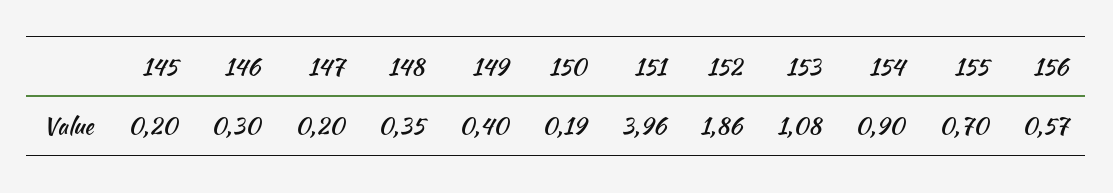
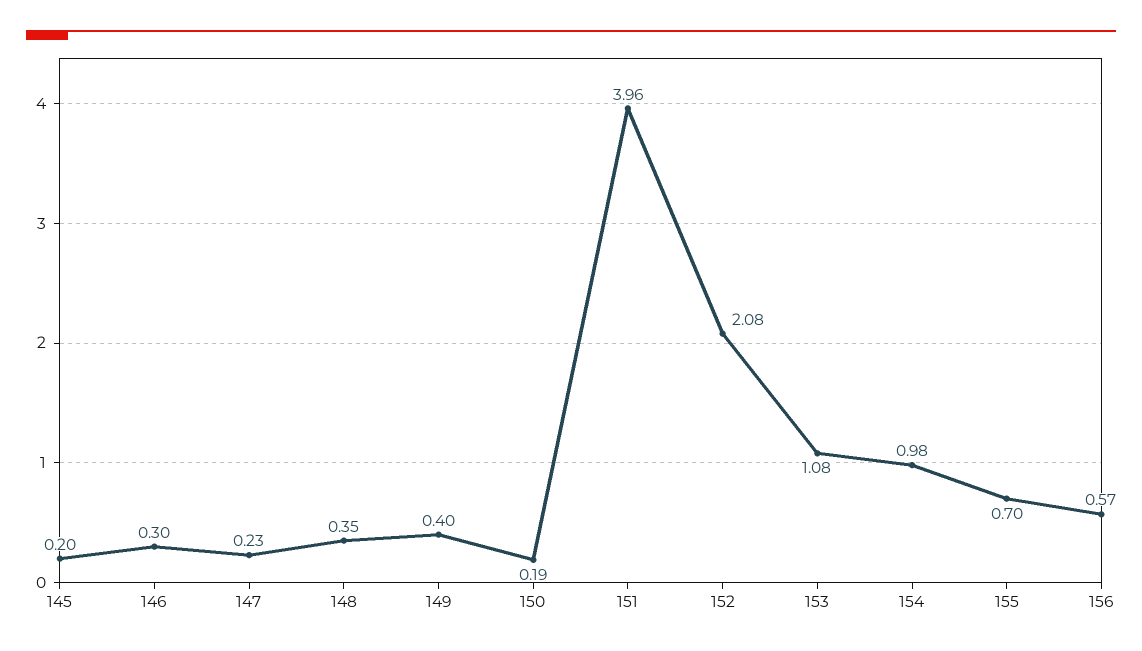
  {
    "145": 0.2,
    "146": 0.3,
-   "147": 0.2,
+   "147": 0.23,
    "148": 0.35,
    "149": 0.4,
    "150": 0.19,
    "151": 3.96,
-   "152": 1.86,
+   "152": 2.08,
    "153": 1.08,
-   "154": 0.9,
+   "154": 0.98,
    "155": 0.7,
    "156": 0.57
  }

